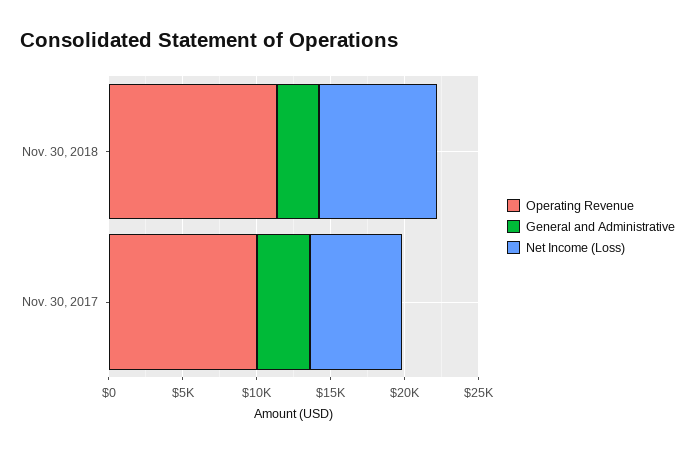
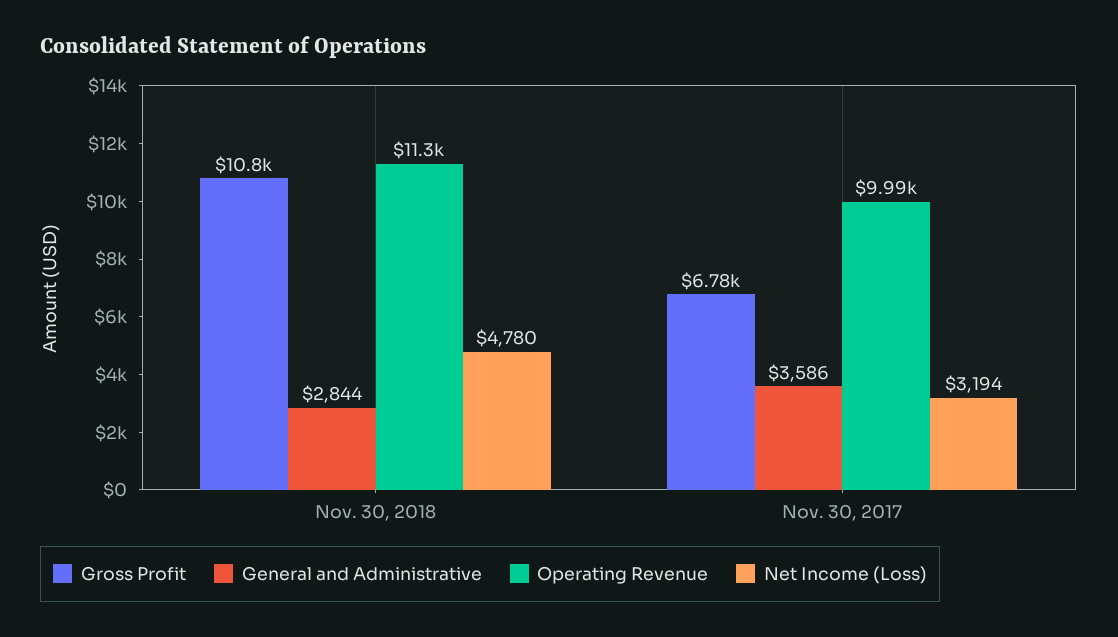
  {
    "Operating Revenue": {
      "Nov. 30, 2018": 11300,
      "Nov. 30, 2017": 9990
    },
    "General and Administrative": {
      "Nov. 30, 2018": 2844,
      "Nov. 30, 2017": 3586
    },
    "Net Income (Loss)": {
-     "Nov. 30, 2018": 8000,
+     "Nov. 30, 2018": 4780,
-     "Nov. 30, 2017": 6000
+     "Nov. 30, 2017": 3194
-   }
+   },
+   "Gross Profit": {
+     "Nov. 30, 2018": 10800,
+     "Nov. 30, 2017": 6780
+   }
  }

